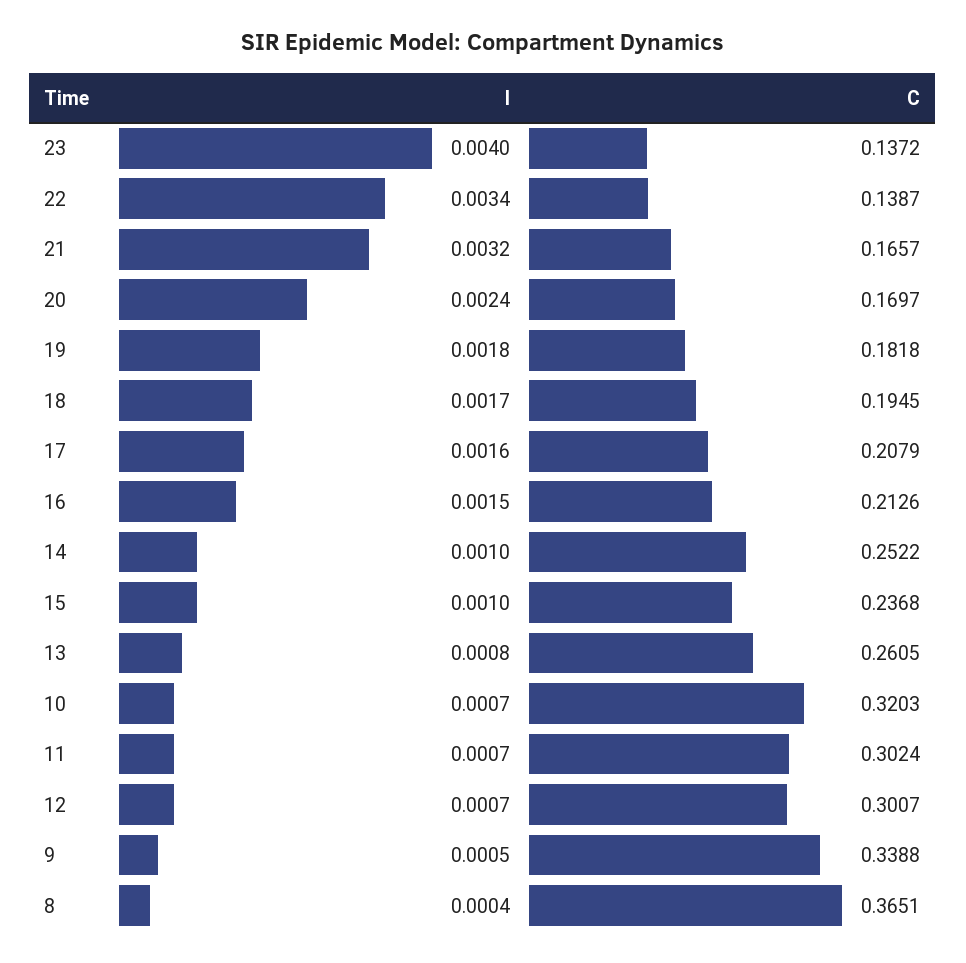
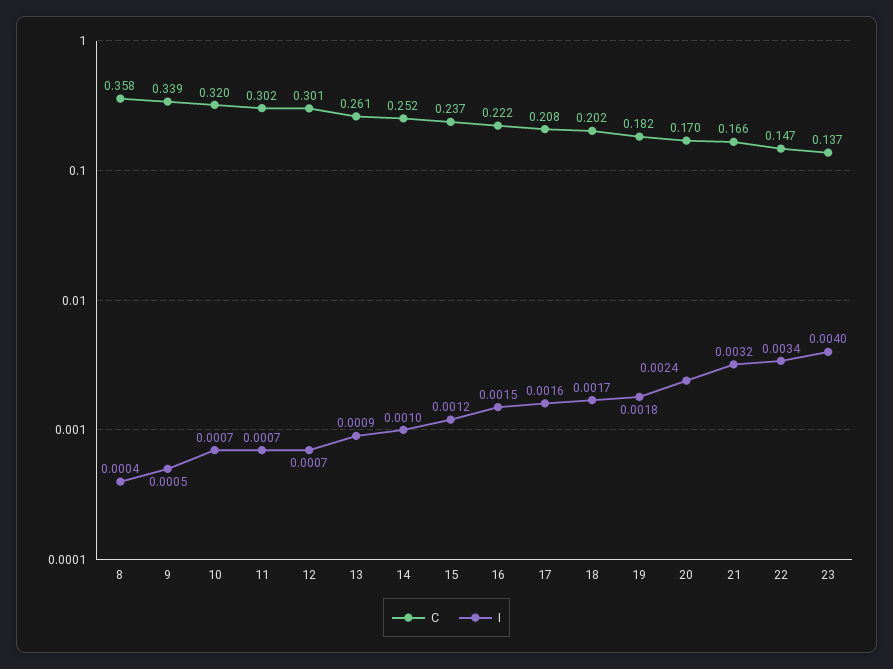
  {
    "I": {
      "23": 0.004,
      "22": 0.0034,
      "21": 0.0032,
      "20": 0.0024,
      "19": 0.0018,
      "18": 0.0017,
      "17": 0.0016,
      "16": 0.0015,
      "14": 0.001,
-     "15": 0.001,
+     "15": 0.0012,
-     "13": 0.0008,
+     "13": 0.0009,
      "10": 0.0007,
      "11": 0.0007,
      "12": 0.0007,
      "9": 0.0005,
      "8": 0.0004
    },
    "C": {
      "23": 0.1372,
-     "22": 0.1387,
+     "22": 0.147,
      "21": 0.1657,
      "20": 0.1697,
      "19": 0.1818,
-     "18": 0.1945,
+     "18": 0.202,
      "17": 0.2079,
-     "16": 0.2126,
+     "16": 0.222,
      "14": 0.2522,
      "15": 0.2368,
      "13": 0.2605,
      "10": 0.3203,
      "11": 0.3024,
      "12": 0.3007,
      "9": 0.3388,
-     "8": 0.3651
+     "8": 0.358
    }
  }

